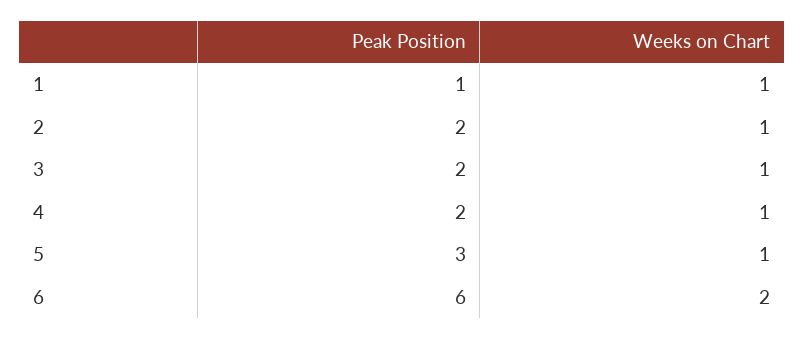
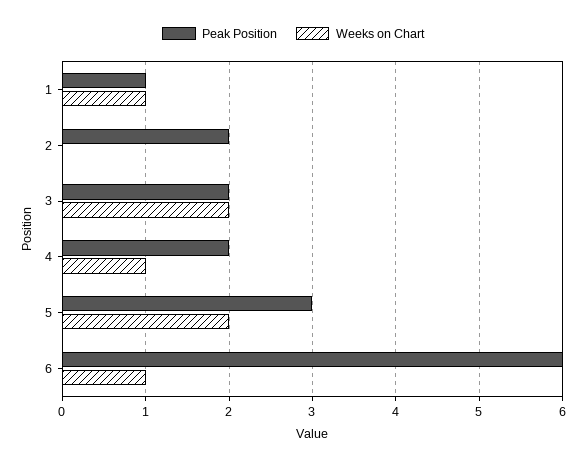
  {
    "Peak Position": {
      "1": 1,
      "2": 2,
      "3": 2,
      "4": 2,
      "5": 3,
      "6": 6
    },
    "Weeks on Chart": {
      "1": 1,
-     "2": 1,
+     "2": 0,
-     "3": 1,
+     "3": 2,
      "4": 1,
-     "5": 1,
+     "5": 2,
-     "6": 2
+     "6": 1
    }
  }

